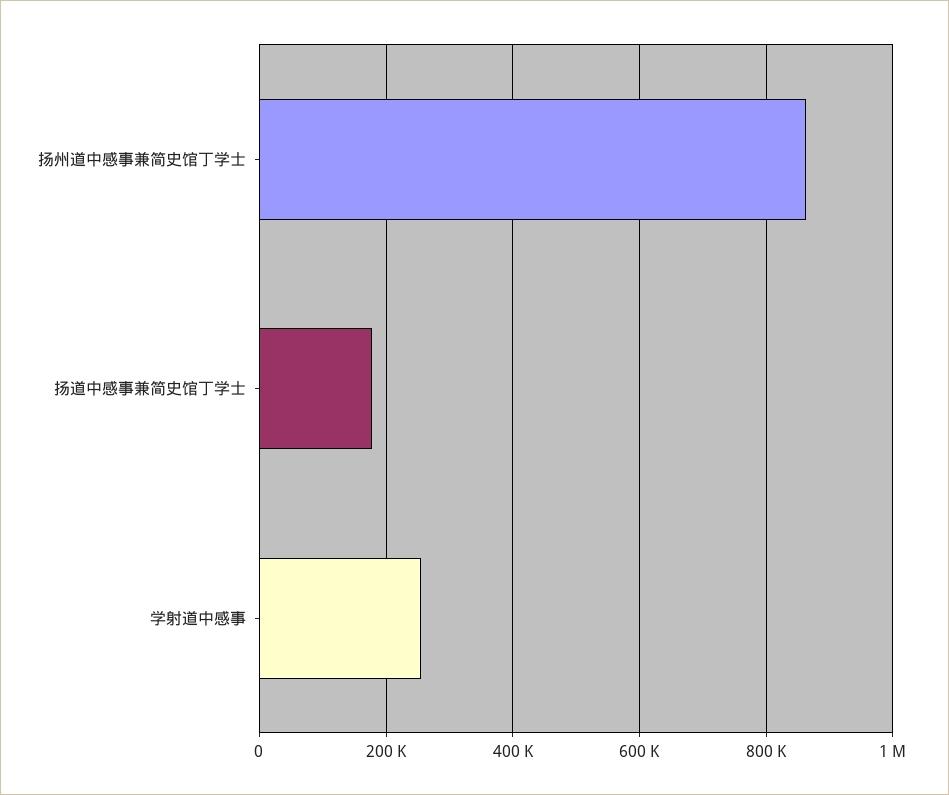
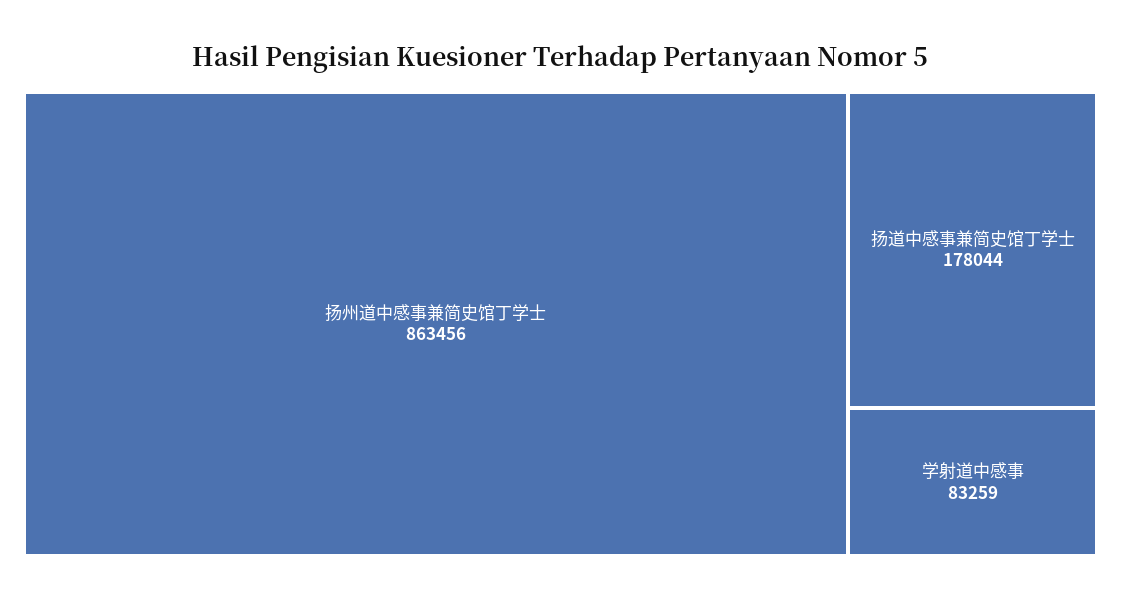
  {
    "扬州道中感事兼简史馆丁学士": 863456,
    "扬道中感事兼简史馆丁学士": 178044,
-   "学射道中感事": 260000
+   "学射道中感事": 83259
  }

